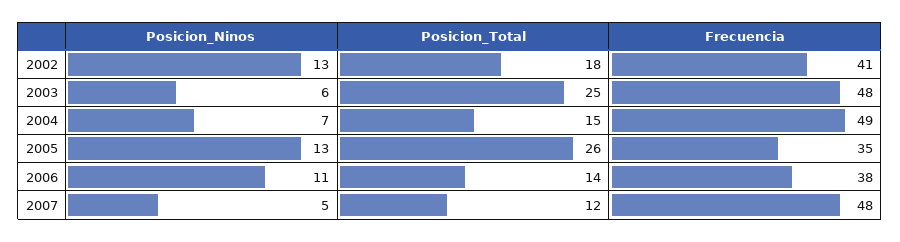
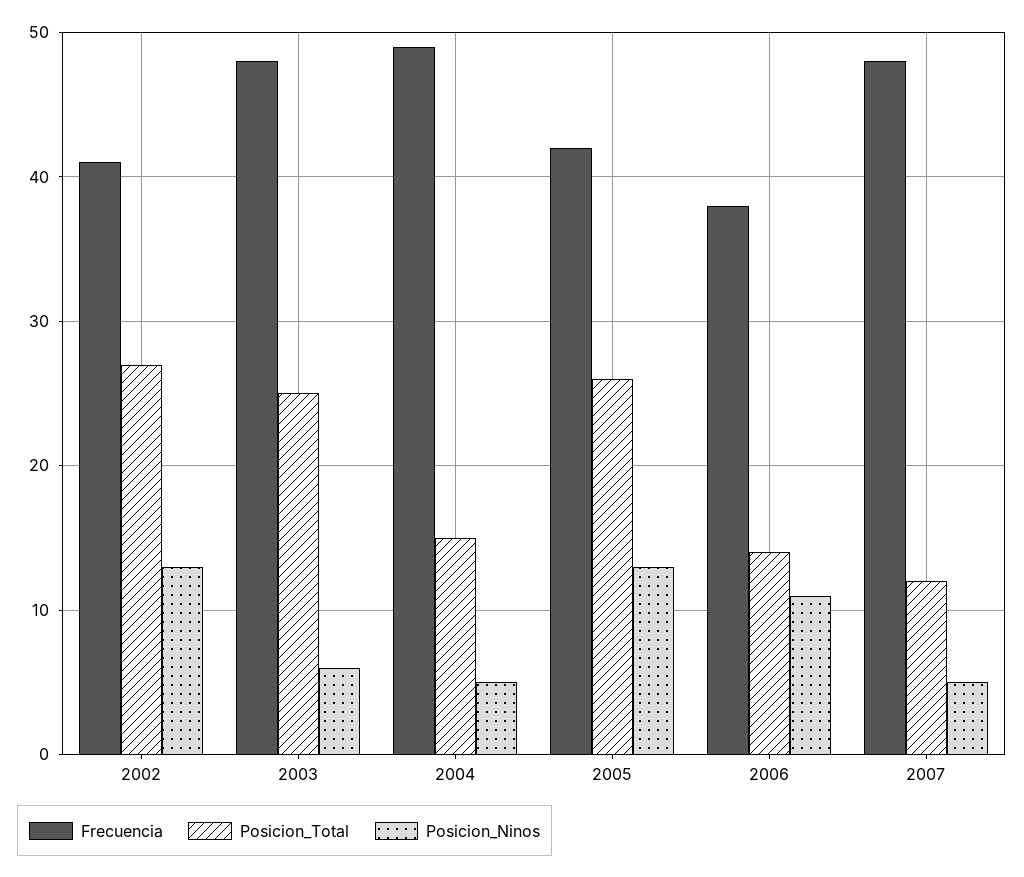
  {
    "Posicion_Ninos": {
      "2002": 13,
      "2003": 6,
-     "2004": 7,
+     "2004": 5,
      "2005": 13,
      "2006": 11,
      "2007": 5
    },
    "Posicion_Total": {
-     "2002": 18,
+     "2002": 27,
      "2003": 25,
      "2004": 15,
      "2005": 26,
      "2006": 14,
      "2007": 12
    },
    "Frecuencia": {
      "2002": 41,
      "2003": 48,
      "2004": 49,
-     "2005": 35,
+     "2005": 42,
      "2006": 38,
      "2007": 48
    }
  }

